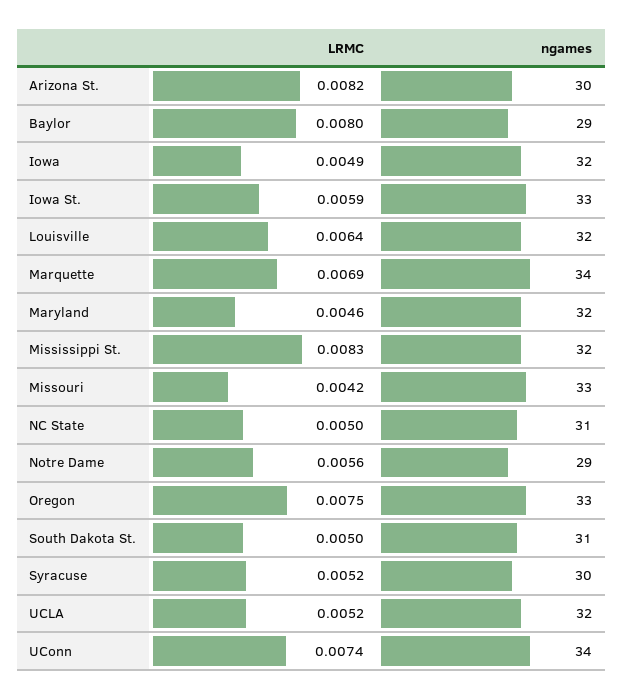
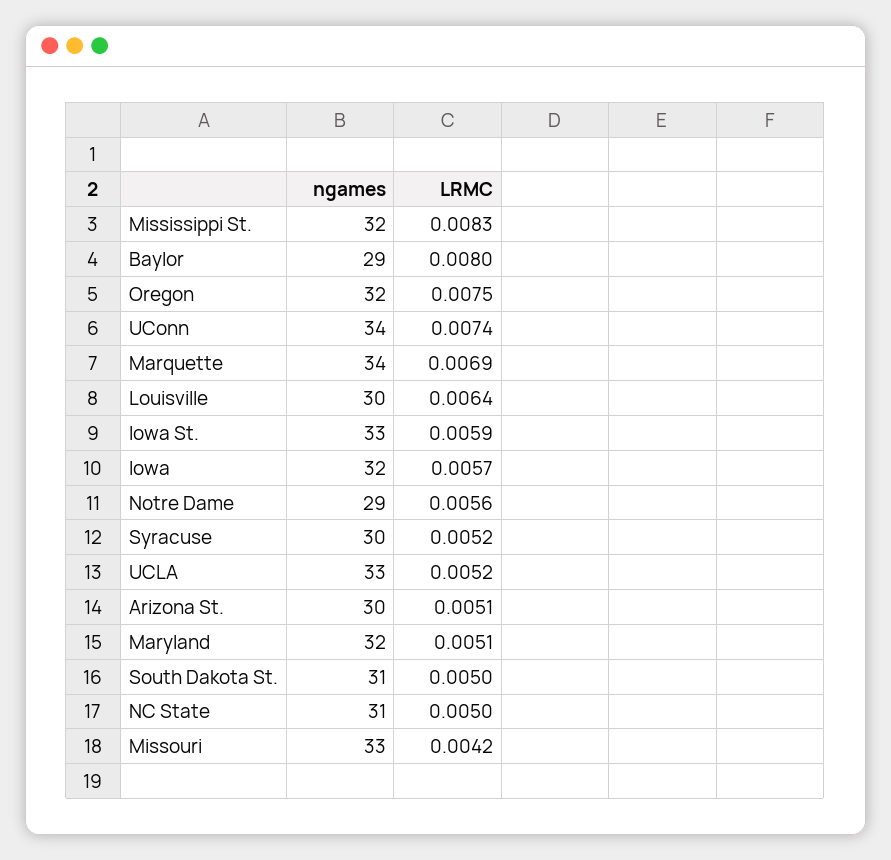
  {
    "LRMC": {
-     "Arizona St.": 0.0082,
+     "Arizona St.": 0.0051,
      "Baylor": 0.008,
-     "Iowa": 0.0049,
+     "Iowa": 0.0057,
      "Iowa St.": 0.0059,
      "Louisville": 0.0064,
      "Marquette": 0.0069,
-     "Maryland": 0.0046,
+     "Maryland": 0.0051,
      "Mississippi St.": 0.0083,
      "Missouri": 0.0042,
      "NC State": 0.005,
      "Notre Dame": 0.0056,
      "Oregon": 0.0075,
      "South Dakota St.": 0.005,
      "Syracuse": 0.0052,
      "UCLA": 0.0052,
      "UConn": 0.0074
    },
    "ngames": {
      "Arizona St.": 30,
      "Baylor": 29,
      "Iowa": 32,
      "Iowa St.": 33,
-     "Louisville": 32,
+     "Louisville": 30,
      "Marquette": 34,
      "Maryland": 32,
      "Mississippi St.": 32,
      "Missouri": 33,
      "NC State": 31,
      "Notre Dame": 29,
-     "Oregon": 33,
+     "Oregon": 32,
      "South Dakota St.": 31,
      "Syracuse": 30,
-     "UCLA": 32,
+     "UCLA": 33,
      "UConn": 34
    }
  }

